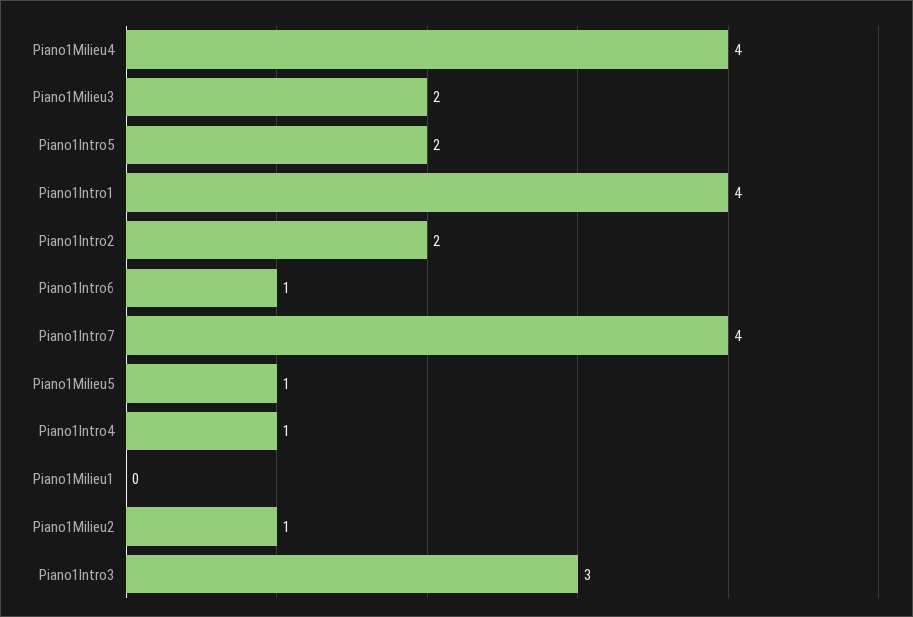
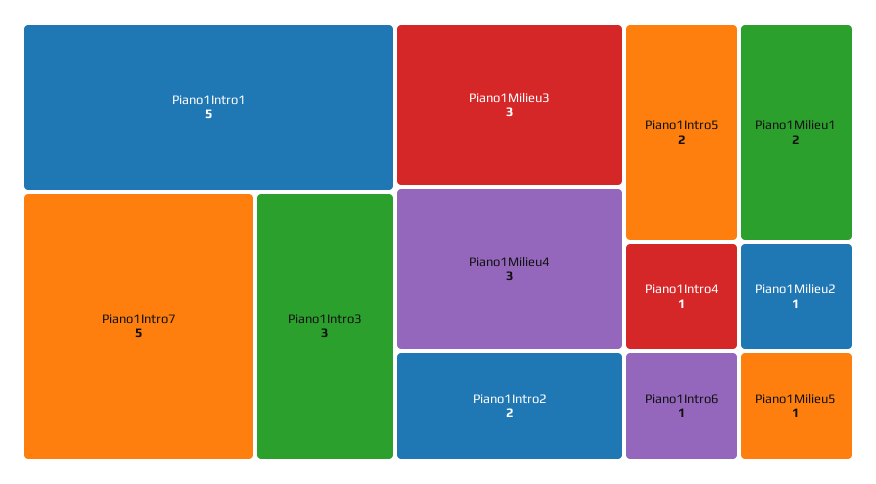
  {
-   "Piano1Milieu4": 4,
+   "Piano1Milieu4": 3,
-   "Piano1Milieu3": 2,
+   "Piano1Milieu3": 3,
    "Piano1Intro5": 2,
-   "Piano1Intro1": 4,
+   "Piano1Intro1": 5,
    "Piano1Intro2": 2,
    "Piano1Intro6": 1,
-   "Piano1Intro7": 4,
+   "Piano1Intro7": 5,
    "Piano1Milieu5": 1,
    "Piano1Intro4": 1,
-   "Piano1Milieu1": 0,
+   "Piano1Milieu1": 2,
    "Piano1Milieu2": 1,
    "Piano1Intro3": 3
  }

